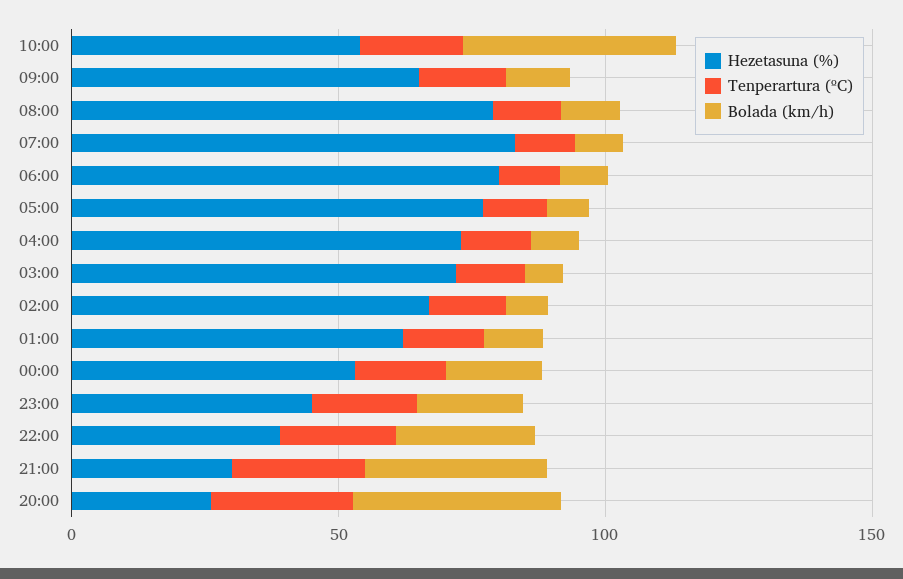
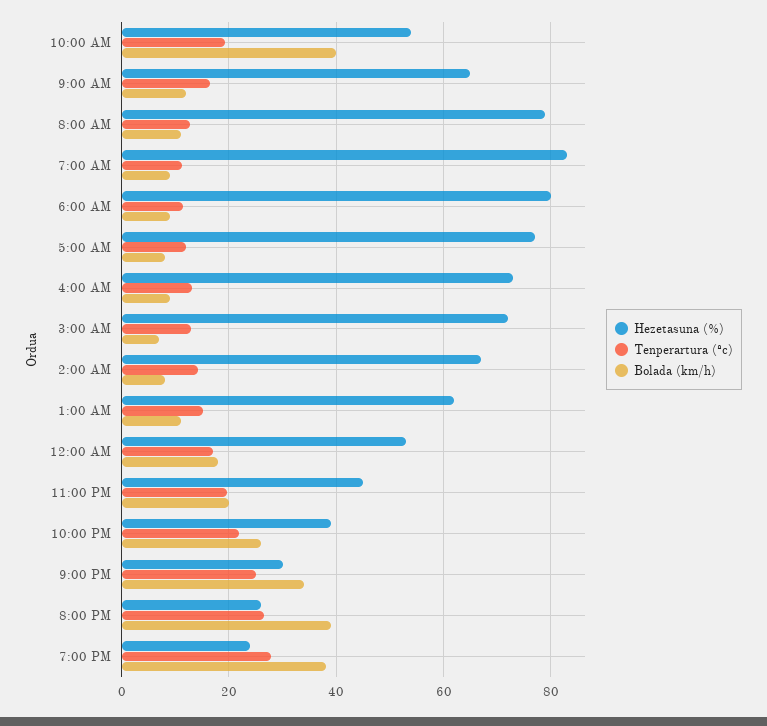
  {
    "Hezetasuna (%)": {
      "10:00": 54,
      "09:00": 66,
      "08:00": 80,
      "07:00": 84,
      "06:00": 80,
      "05:00": 78,
      "04:00": 74,
      "03:00": 72,
      "02:00": 68,
      "01:00": 62,
      "00:00": 54,
      "23:00": 46,
      "22:00": 40,
      "21:00": 30,
-     "20:00": 26
+     "20:00": 26,
+     "7:00 PM": 24
    },
    "Tenperartura (ºC)": {
      "10:00": 20,
      "09:00": 16,
      "08:00": 12,
      "07:00": 12,
      "06:00": 12,
      "05:00": 12,
      "04:00": 14,
      "03:00": 14,
      "02:00": 14,
      "01:00": 16,
      "00:00": 18,
      "23:00": 20,
      "22:00": 22,
      "21:00": 26,
-     "20:00": 26
+     "20:00": 26,
+     "7:00 PM": 28
    },
    "Bolada (km/h)": {
      "10:00": 40,
      "09:00": 12,
      "08:00": 12,
      "07:00": 10,
      "06:00": 10,
      "05:00": 8,
      "04:00": 10,
      "03:00": 8,
      "02:00": 8,
      "01:00": 12,
      "00:00": 18,
      "23:00": 20,
      "22:00": 26,
      "21:00": 34,
-     "20:00": 40
+     "20:00": 40,
+     "7:00 PM": 38
    }
  }

